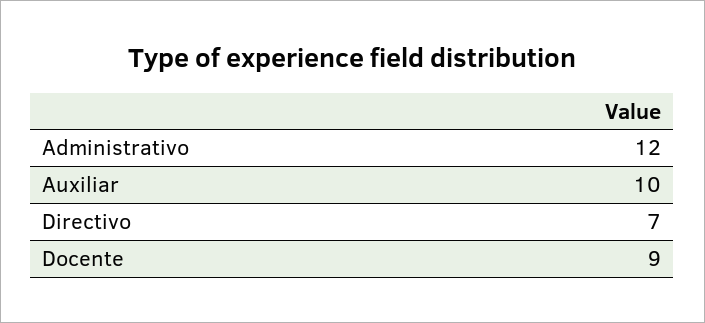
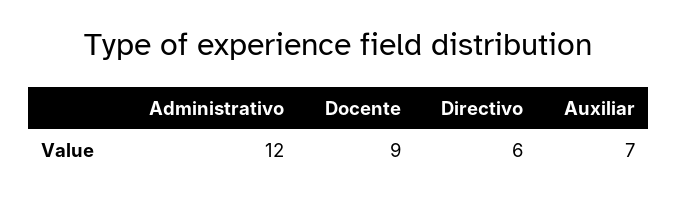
  {
    "Administrativo": 12,
-   "Auxiliar": 10,
+   "Auxiliar": 7,
-   "Directivo": 7,
+   "Directivo": 6,
    "Docente": 9
  }

